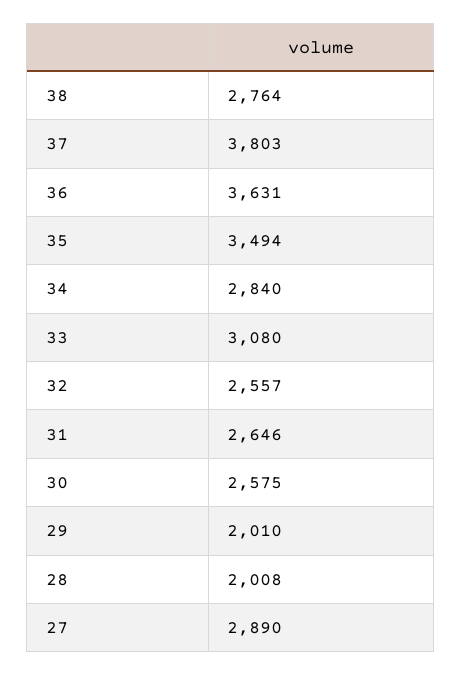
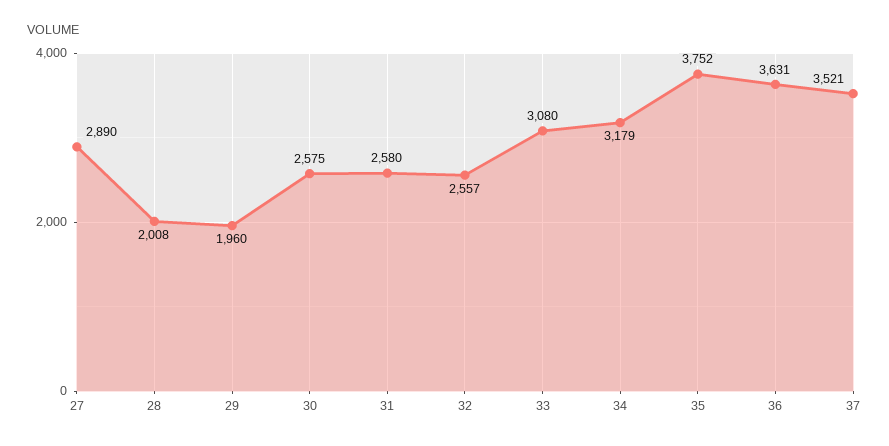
  {
-   "38": 2764,
-   "37": 3803,
+   "37": 3521,
    "36": 3631,
-   "35": 3494,
+   "35": 3752,
-   "34": 2840,
+   "34": 3179,
    "33": 3080,
    "32": 2557,
-   "31": 2646,
+   "31": 2580,
    "30": 2575,
-   "29": 2010,
+   "29": 1960,
    "28": 2008,
    "27": 2890
  }

